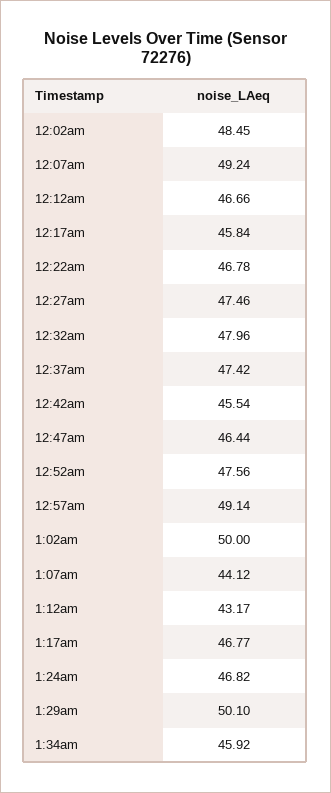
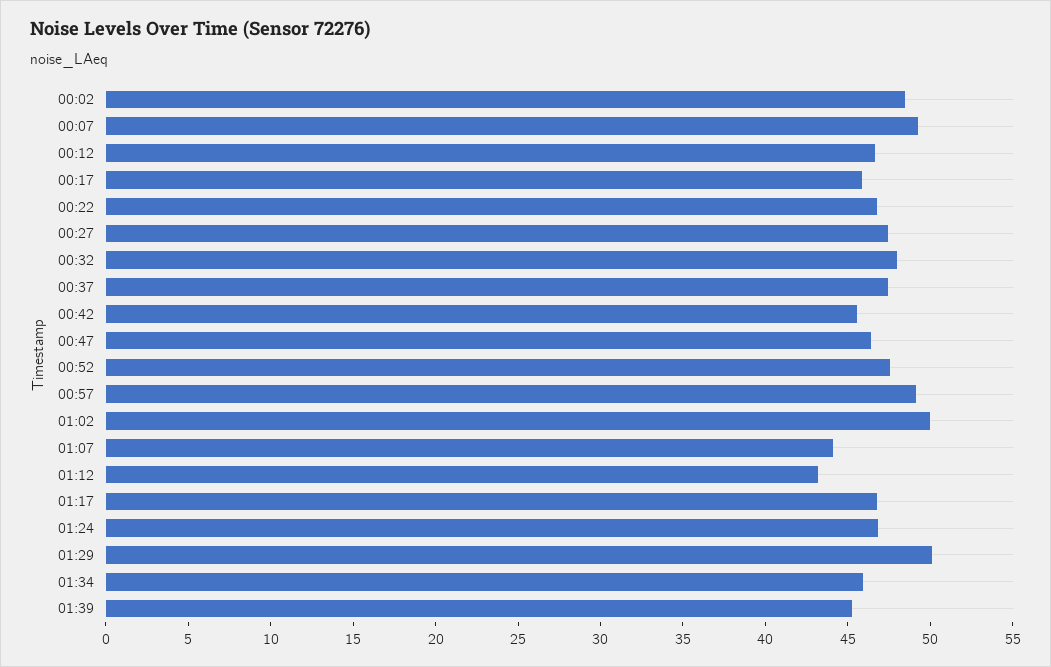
  {
    "12:02am": 48.45,
    "12:07am": 49.24,
    "12:12am": 46.66,
    "12:17am": 45.84,
    "12:22am": 46.78,
    "12:27am": 47.46,
    "12:32am": 47.96,
    "12:37am": 47.42,
    "12:42am": 45.54,
    "12:47am": 46.44,
    "12:52am": 47.56,
    "12:57am": 49.14,
    "1:02am": 50,
    "1:07am": 44.12,
    "1:12am": 43.17,
    "1:17am": 46.77,
    "1:24am": 46.82,
    "1:29am": 50.1,
-   "1:34am": 45.92
+   "1:34am": 45.92,
+   "01:39": 45
  }

